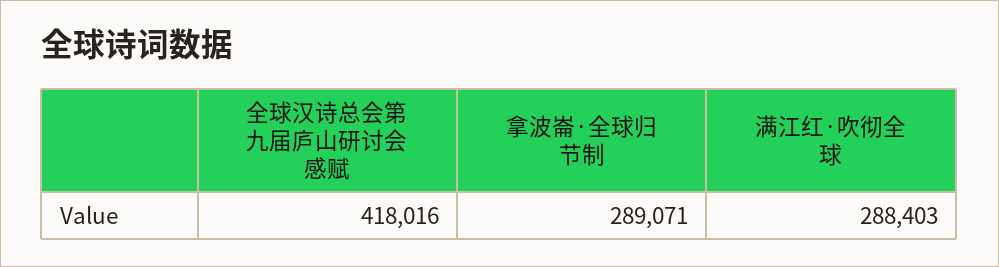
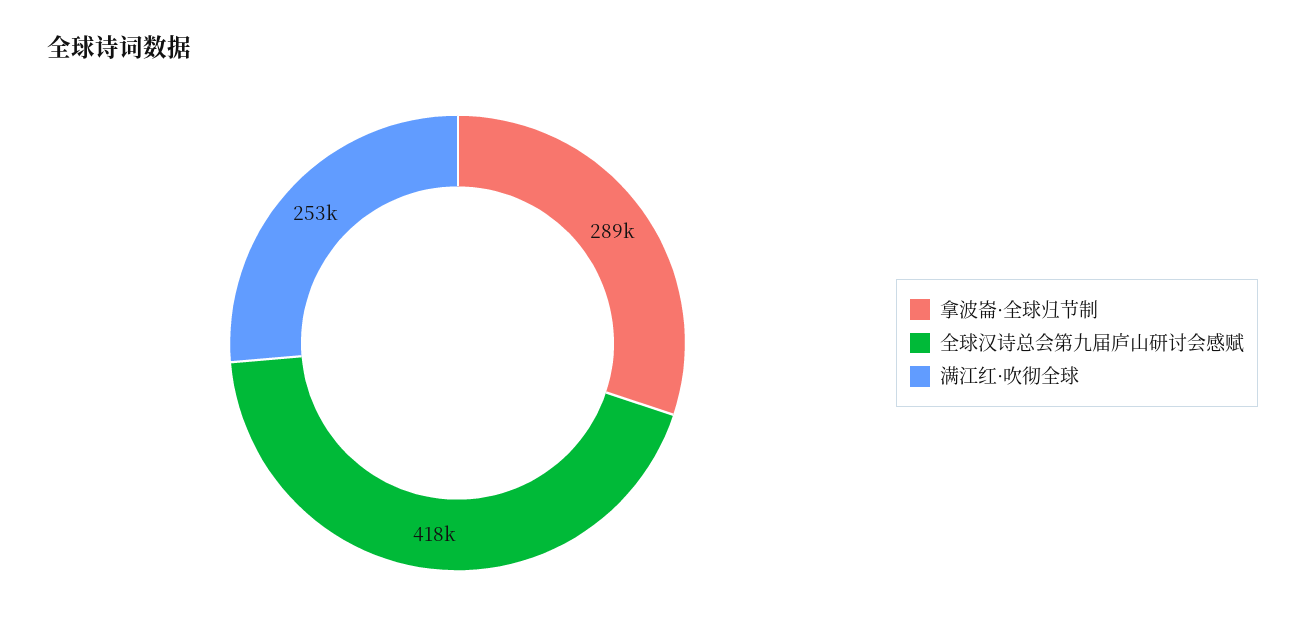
  {
    "全球汉诗总会第九届庐山研讨会感赋": 418016,
    "拿波崙·全球归节制": 289071,
-   "满江红·吹彻全球": 288403
+   "满江红·吹彻全球": 253000
  }

